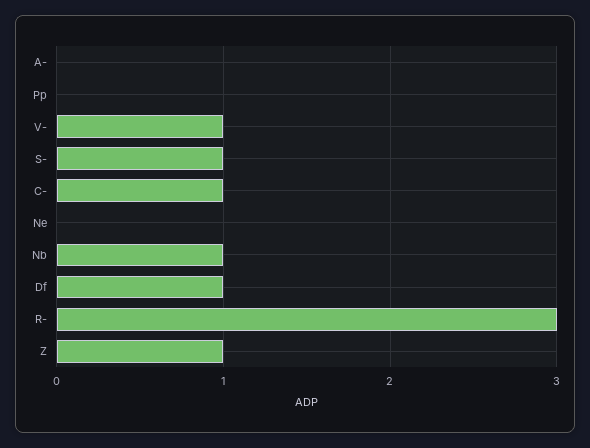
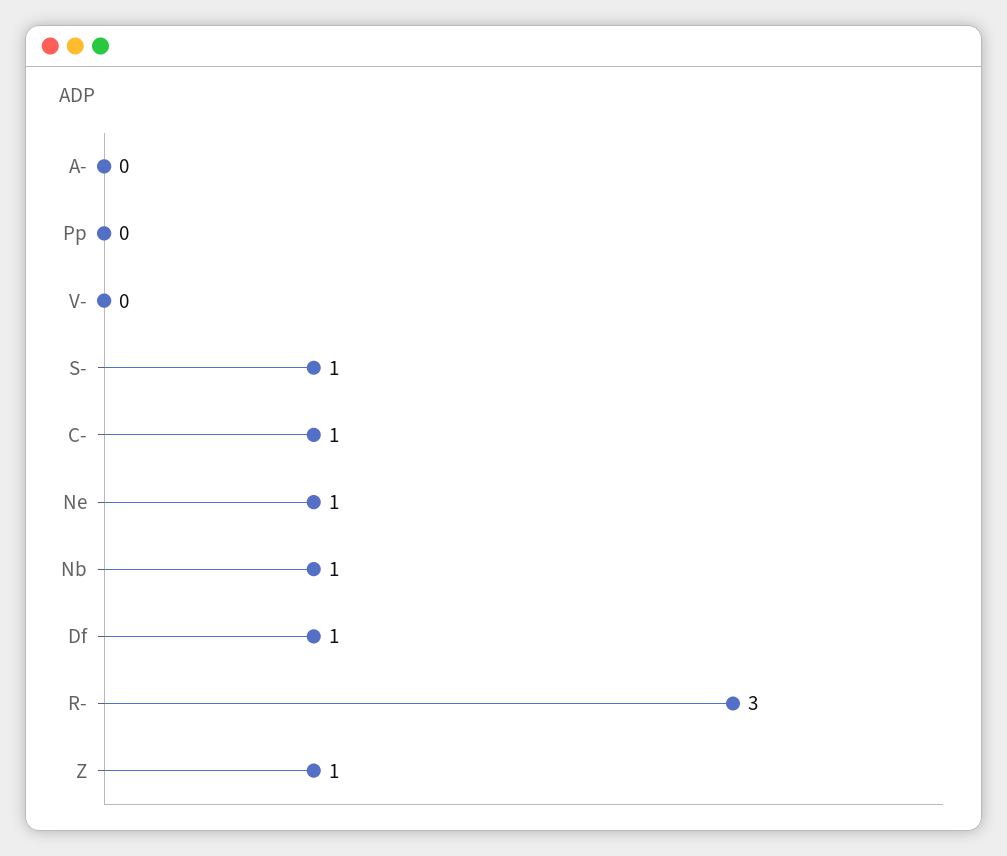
  {
    "A-": 0,
    "Pp": 0,
-   "V-": 1,
+   "V-": 0,
    "S-": 1,
    "C-": 1,
-   "Ne": 0,
+   "Ne": 1,
    "Nb": 1,
    "Df": 1,
    "R-": 3,
    "Z": 1
  }

